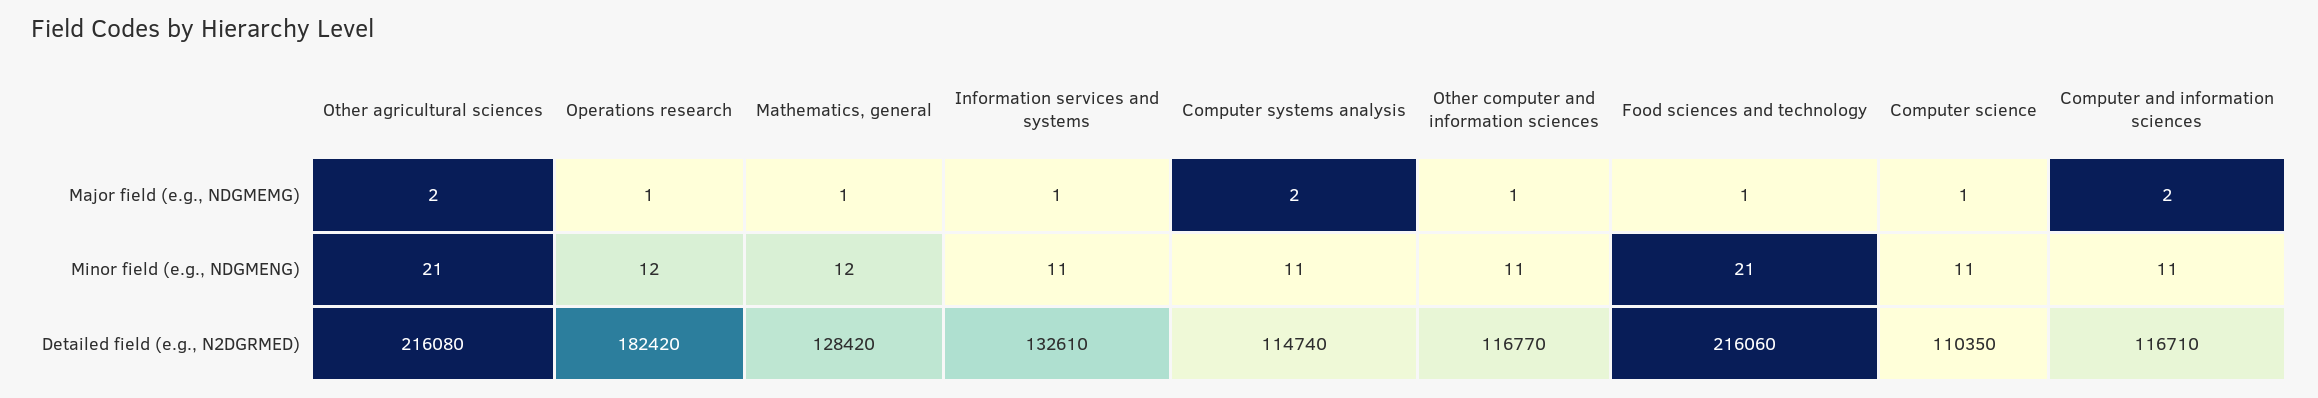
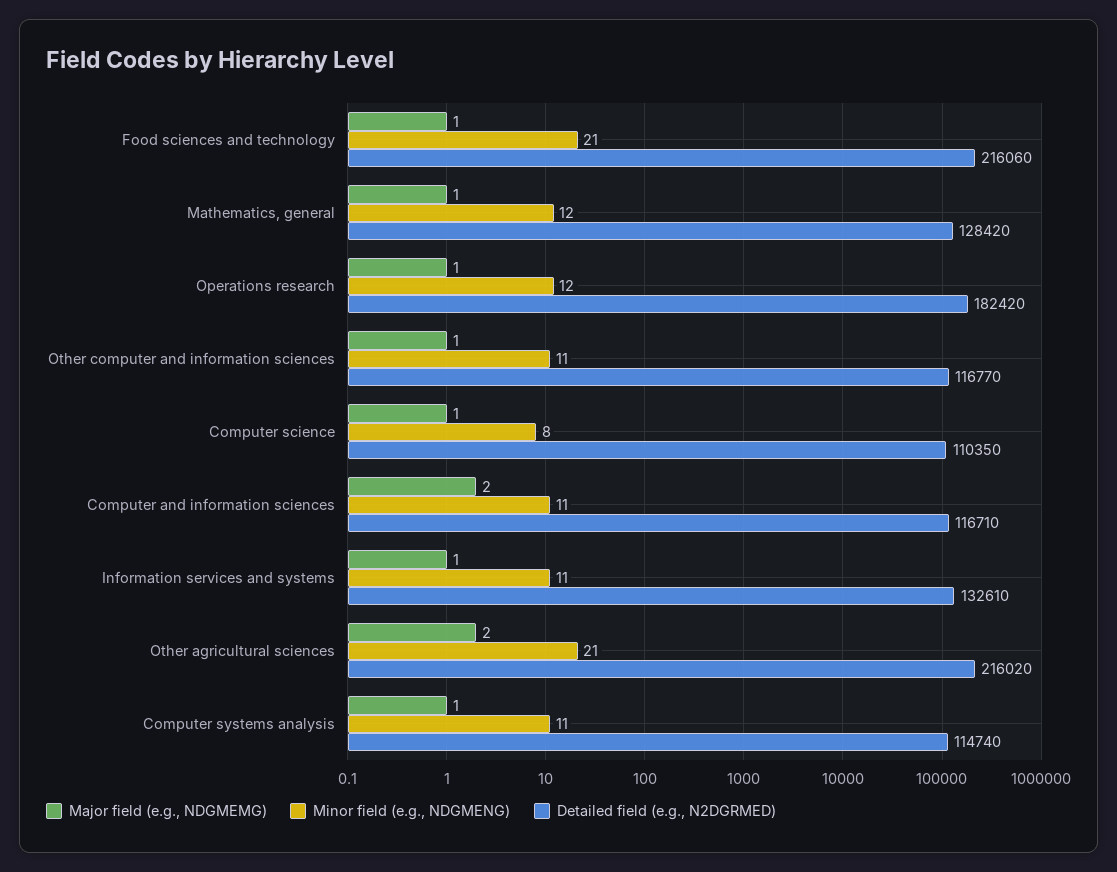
  {
    "Major field (e.g., NDGMEMG)": {
      "Other agricultural sciences": 2,
      "Operations research": 1,
      "Mathematics, general": 1,
      "Information services and systems": 1,
-     "Computer systems analysis": 2,
+     "Computer systems analysis": 1,
      "Other computer and information sciences": 1,
      "Food sciences and technology": 1,
      "Computer science": 1,
      "Computer and information sciences": 2
    },
    "Minor field (e.g., NDGMENG)": {
      "Other agricultural sciences": 21,
      "Operations research": 12,
      "Mathematics, general": 12,
      "Information services and systems": 11,
      "Computer systems analysis": 11,
      "Other computer and information sciences": 11,
      "Food sciences and technology": 21,
-     "Computer science": 11,
+     "Computer science": 8,
      "Computer and information sciences": 11
    },
    "Detailed field (e.g., N2DGRMED)": {
-     "Other agricultural sciences": 216080,
+     "Other agricultural sciences": 216020,
      "Operations research": 182420,
      "Mathematics, general": 128420,
      "Information services and systems": 132610,
      "Computer systems analysis": 114740,
      "Other computer and information sciences": 116770,
      "Food sciences and technology": 216060,
      "Computer science": 110350,
      "Computer and information sciences": 116710
    }
  }

